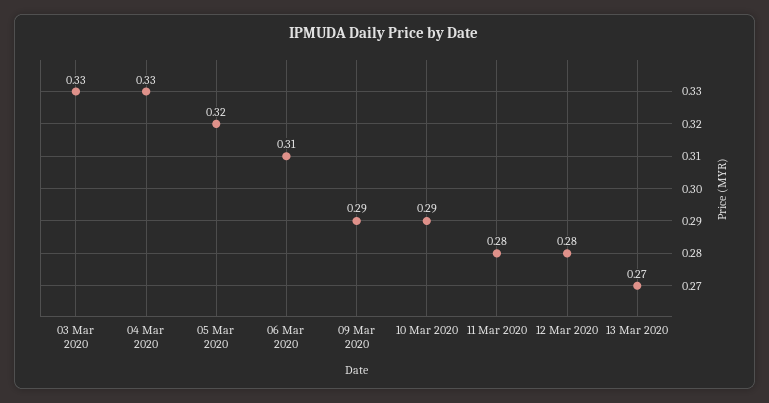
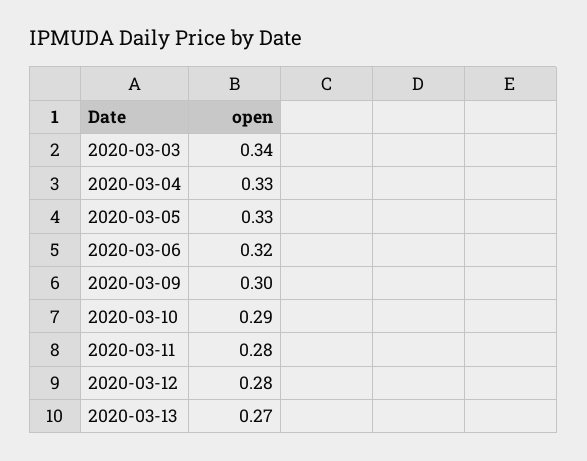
  {
-   "03 Mar 2020": 0.33,
+   "03 Mar 2020": 0.34,
    "04 Mar 2020": 0.33,
-   "05 Mar 2020": 0.32,
+   "05 Mar 2020": 0.33,
-   "06 Mar 2020": 0.31,
+   "06 Mar 2020": 0.32,
-   "09 Mar 2020": 0.29,
+   "09 Mar 2020": 0.3,
    "10 Mar 2020": 0.29,
    "11 Mar 2020": 0.28,
    "12 Mar 2020": 0.28,
    "13 Mar 2020": 0.27
  }

